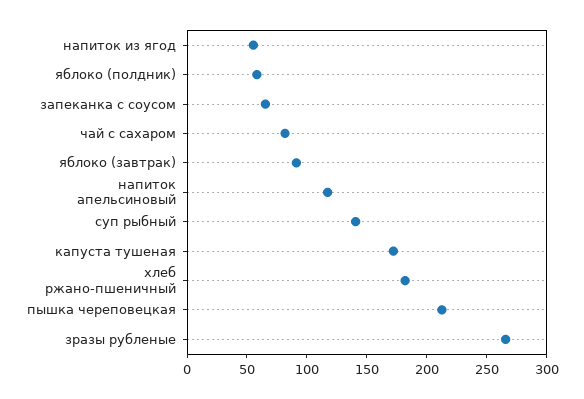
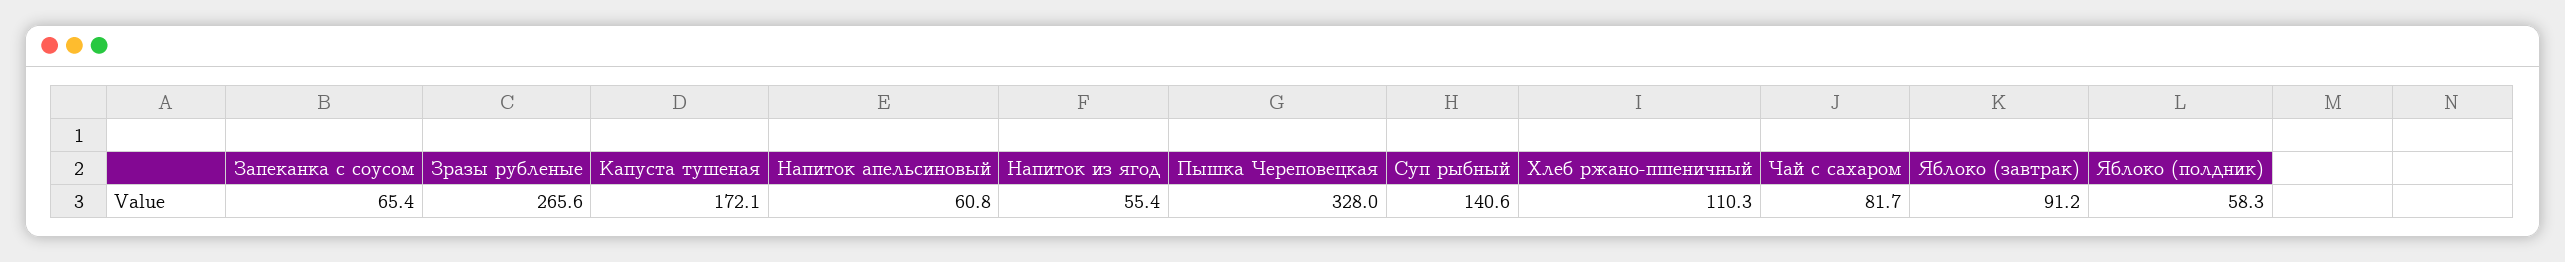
  {
    "напиток из ягод": 55.4,
    "яблоко (полдник)": 58.3,
    "запеканка с соусом": 65.4,
    "чай с сахаром": 81.7,
    "яблоко (завтрак)": 91.2,
-   "напиток апельсиновый": 120,
+   "напиток апельсиновый": 60.8,
    "суп рыбный": 140.6,
    "капуста тушеная": 172.1,
-   "хлеб ржано-пшеничный": 180,
+   "хлеб ржано-пшеничный": 110.3,
-   "пышка череповецкая": 210,
+   "пышка череповецкая": 328,
    "зразы рубленые": 265.6
  }

